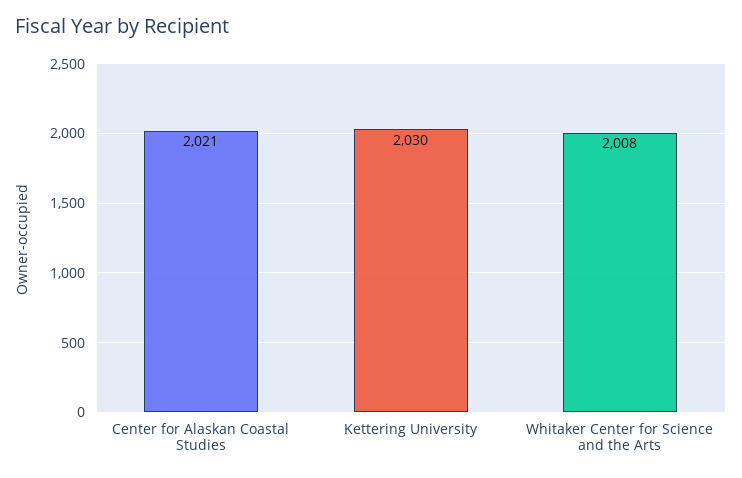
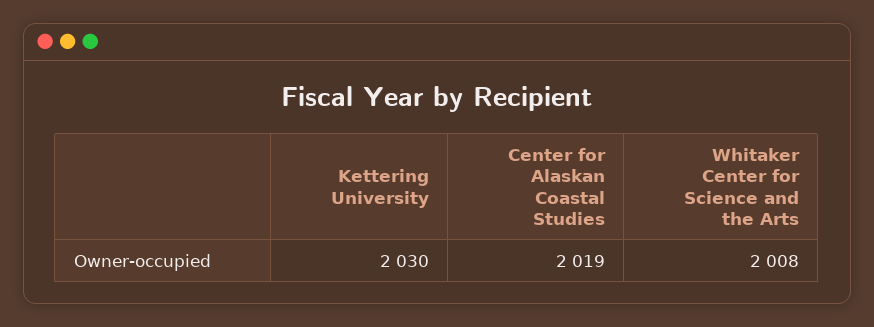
  {
-   "Center for Alaskan Coastal Studies": 2021,
+   "Center for Alaskan Coastal Studies": 2019,
    "Kettering University": 2030,
    "Whitaker Center for Science and the Arts": 2008
  }

